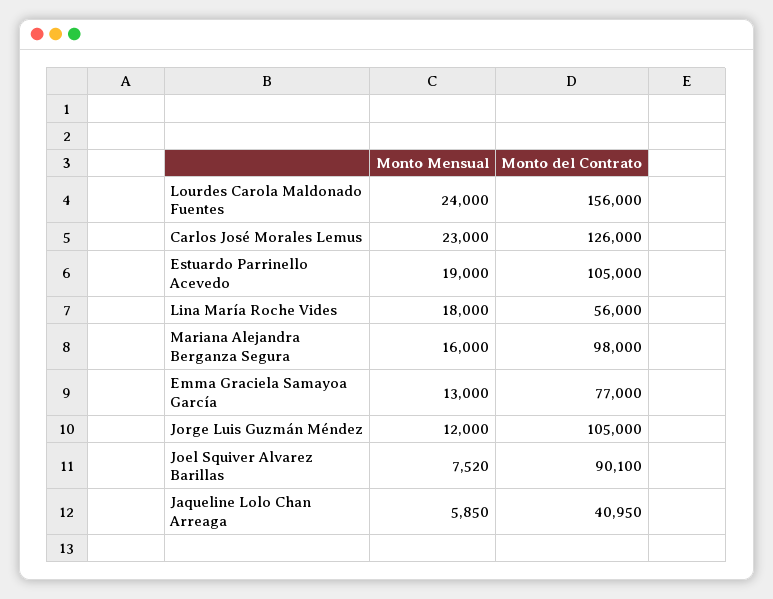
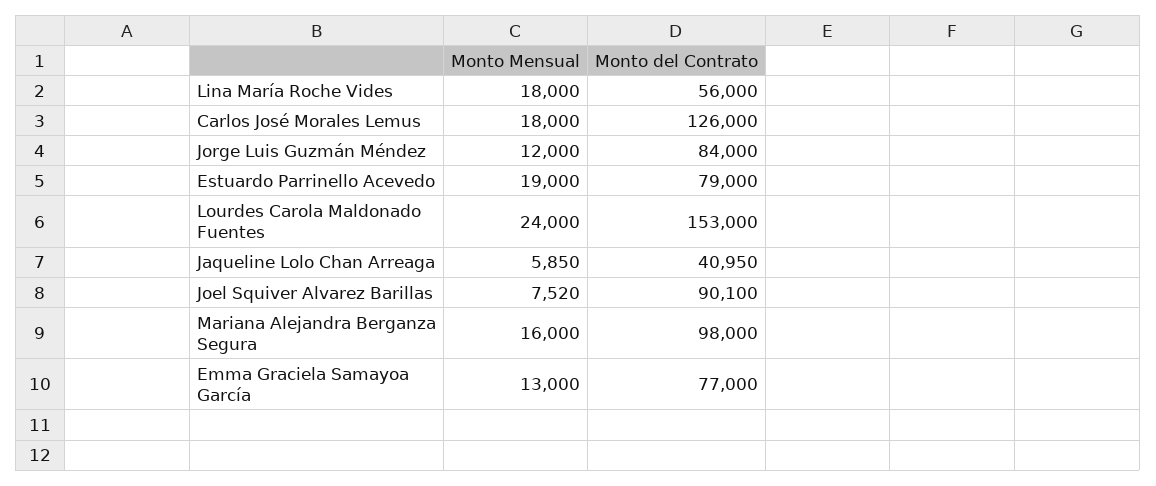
  {
    "Monto Mensual": {
      "Lourdes Carola Maldonado Fuentes": 24000,
-     "Carlos José Morales Lemus": 23000,
+     "Carlos José Morales Lemus": 18000,
      "Estuardo Parrinello Acevedo": 19000,
      "Lina María Roche Vides": 18000,
      "Mariana Alejandra Berganza Segura": 16000,
      "Emma Graciela Samayoa García": 13000,
      "Jorge Luis Guzmán Méndez": 12000,
      "Joel Squiver Alvarez Barillas": 7520,
      "Jaqueline Lolo Chan Arreaga": 5850
    },
    "Monto del Contrato": {
-     "Lourdes Carola Maldonado Fuentes": 156000,
+     "Lourdes Carola Maldonado Fuentes": 153000,
      "Carlos José Morales Lemus": 126000,
-     "Estuardo Parrinello Acevedo": 105000,
+     "Estuardo Parrinello Acevedo": 79000,
      "Lina María Roche Vides": 56000,
      "Mariana Alejandra Berganza Segura": 98000,
      "Emma Graciela Samayoa García": 77000,
-     "Jorge Luis Guzmán Méndez": 105000,
+     "Jorge Luis Guzmán Méndez": 84000,
      "Joel Squiver Alvarez Barillas": 90100,
      "Jaqueline Lolo Chan Arreaga": 40950
    }
  }

